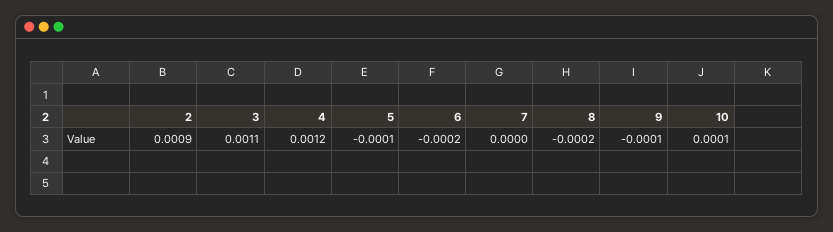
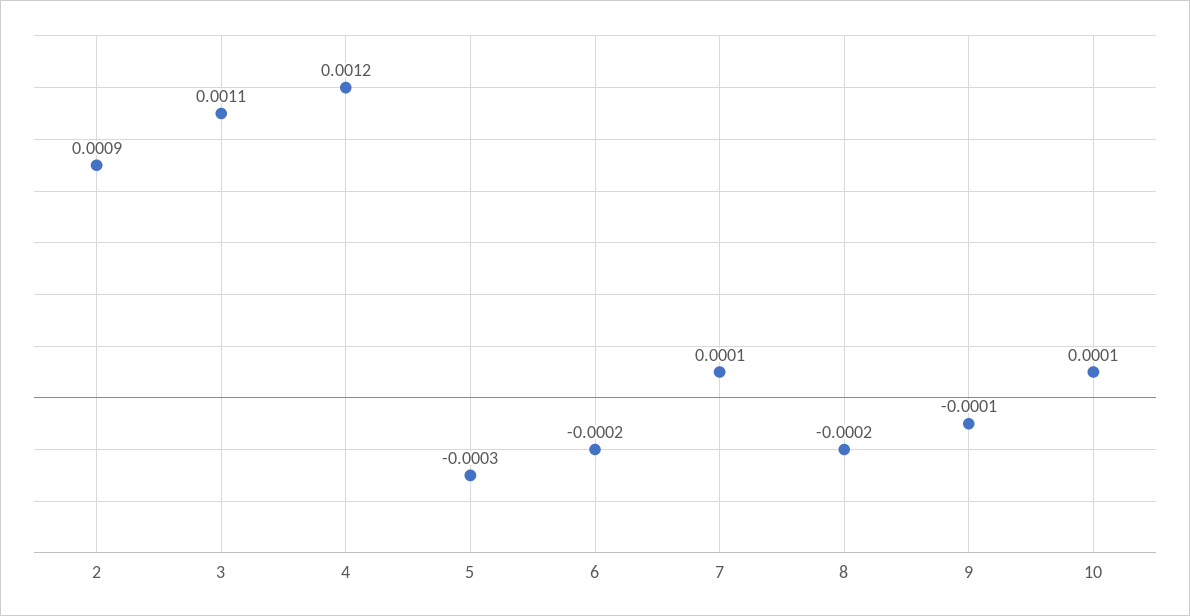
  {
    "2": 0.0009,
    "3": 0.0011,
    "4": 0.0012,
-   "5": -0.0001,
+   "5": -0.0003,
    "6": -0.0002,
-   "7": 0,
+   "7": 0.0001,
    "8": -0.0002,
    "9": -0.0001,
    "10": 0.0001
  }

